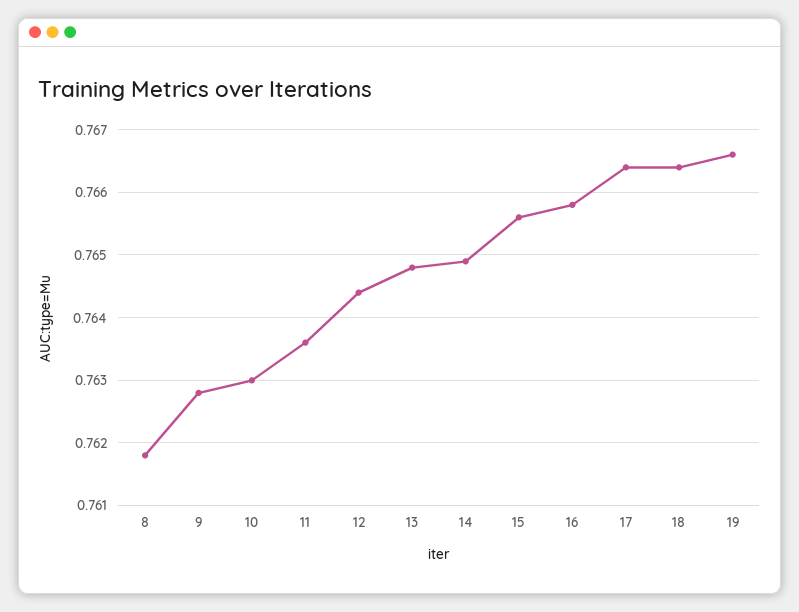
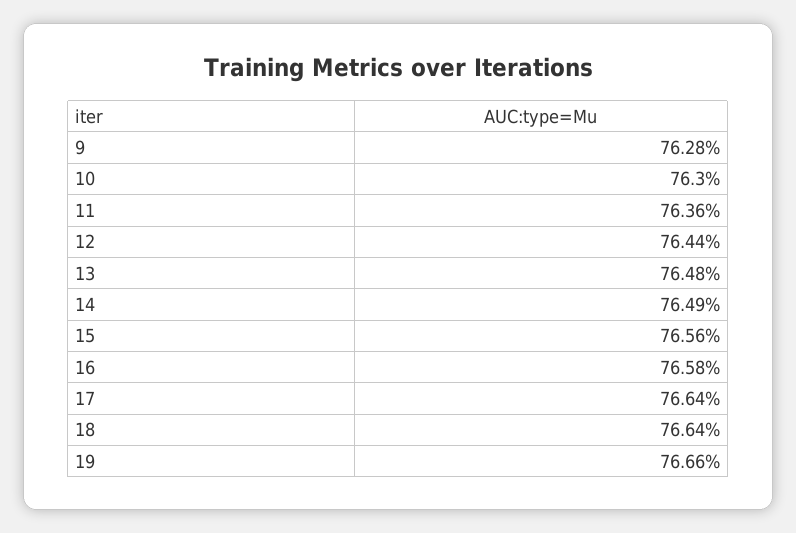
  {
-   "8": 0.7618,
    "9": 0.7628,
    "10": 0.763,
    "11": 0.7636,
    "12": 0.7644,
    "13": 0.7648,
    "14": 0.7649,
    "15": 0.7656,
    "16": 0.7658,
    "17": 0.7664,
    "18": 0.7664,
    "19": 0.7666
  }

